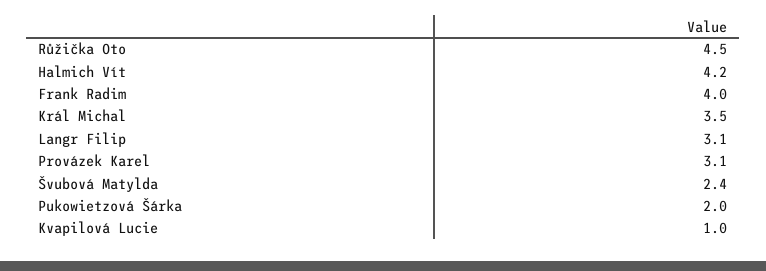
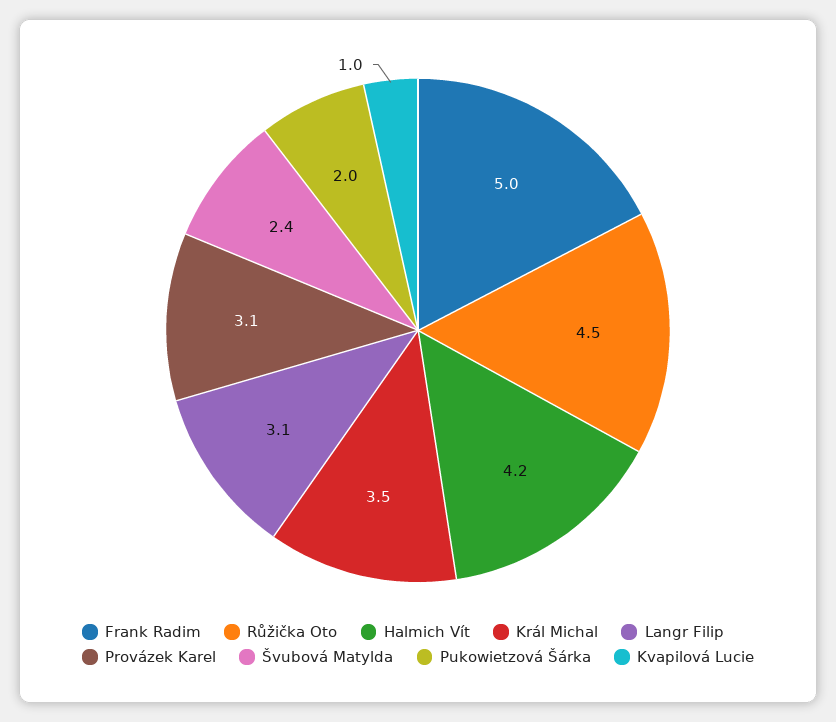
  {
    "Růžička Oto": 4.5,
    "Halmich Vít": 4.2,
-   "Frank Radim": 4,
+   "Frank Radim": 5,
    "Král Michal": 3.5,
    "Langr Filip": 3.1,
    "Provázek Karel": 3.1,
    "Švubová Matylda": 2.4,
    "Pukowietzová Šárka": 2,
    "Kvapilová Lucie": 1
  }

